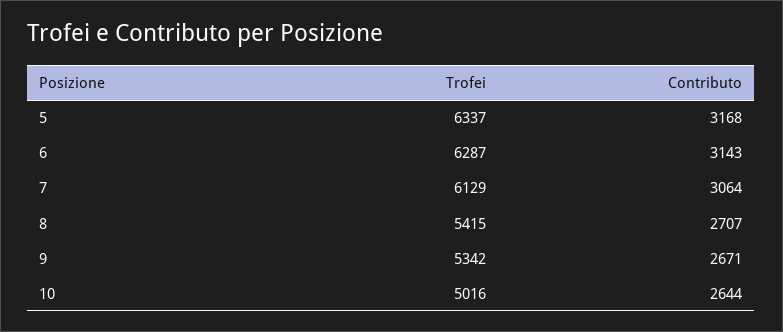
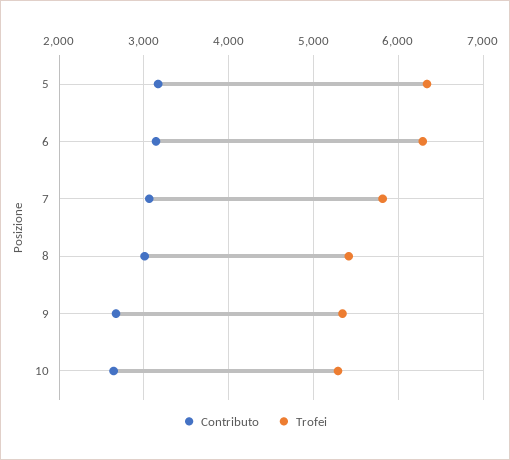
  {
    "Trofei": {
      "5": 6337,
      "6": 6287,
-     "7": 6129,
+     "7": 5800,
      "8": 5415,
      "9": 5342,
-     "10": 5016
+     "10": 5300
    },
    "Contributo": {
      "5": 3168,
      "6": 3143,
      "7": 3064,
-     "8": 2707,
+     "8": 3000,
      "9": 2671,
      "10": 2644
    }
  }

